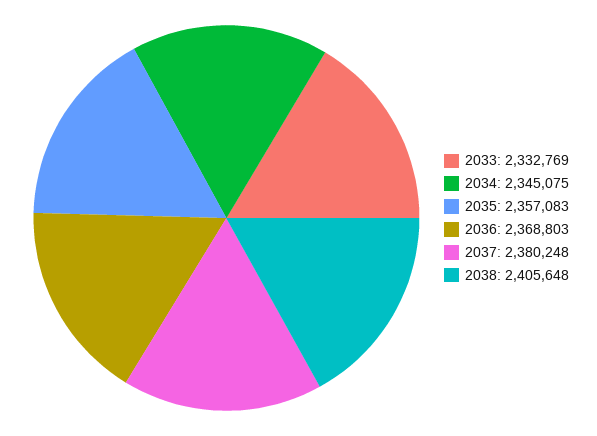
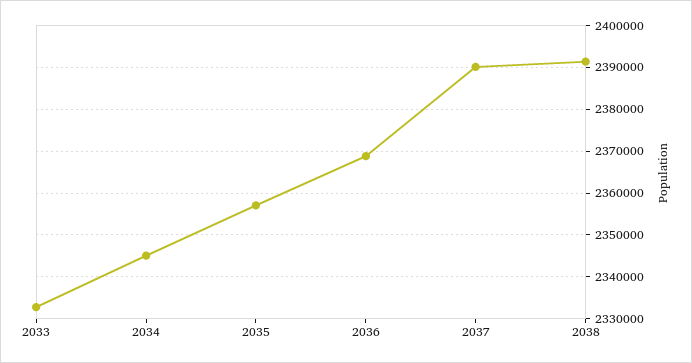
  {
    "2033": 2332769,
    "2034": 2345075,
    "2035": 2357083,
    "2036": 2368803,
-   "2037": 2380248,
+   "2037": 2390000,
-   "2038": 2405648
+   "2038": 2392000
  }

